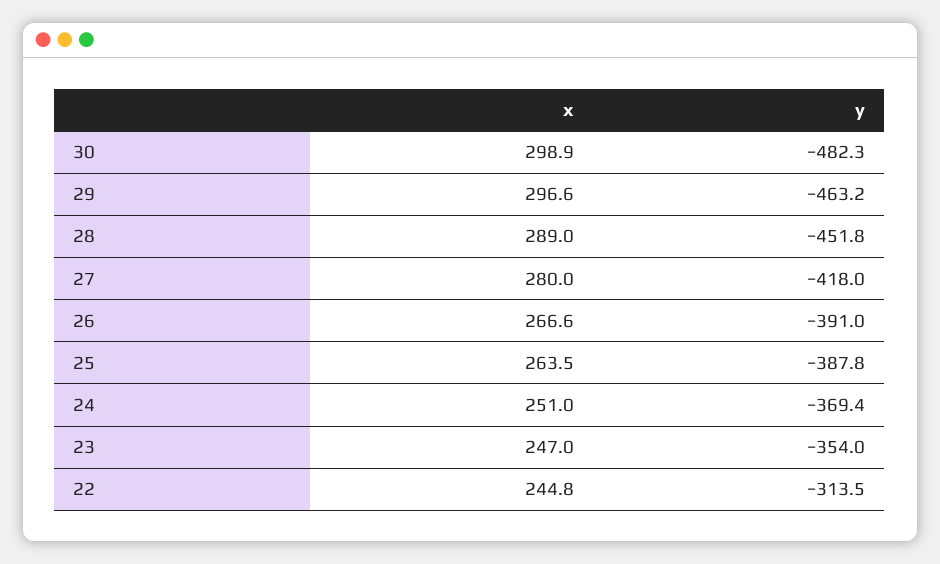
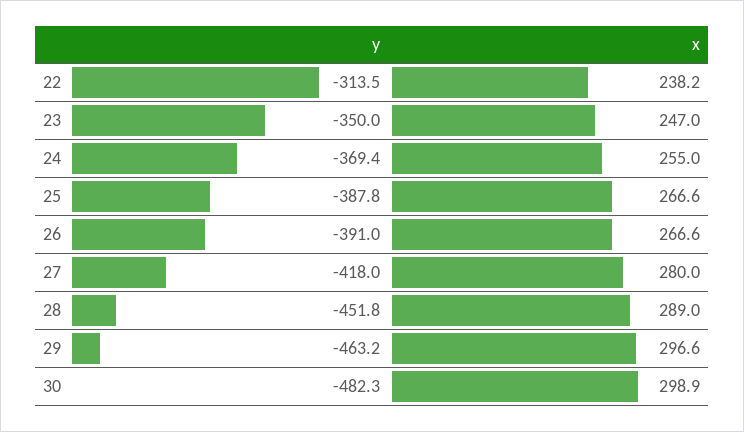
  {
    "x": {
      "30": 298.9,
      "29": 296.6,
      "28": 289,
      "27": 280,
      "26": 266.6,
-     "25": 263.5,
+     "25": 266.6,
-     "24": 251,
+     "24": 255,
      "23": 247,
-     "22": 244.8
+     "22": 238.2
    },
    "y": {
      "30": -482.3,
      "29": -463.2,
      "28": -451.8,
      "27": -418,
      "26": -391,
      "25": -387.8,
      "24": -369.4,
-     "23": -354,
+     "23": -350,
      "22": -313.5
    }
  }

